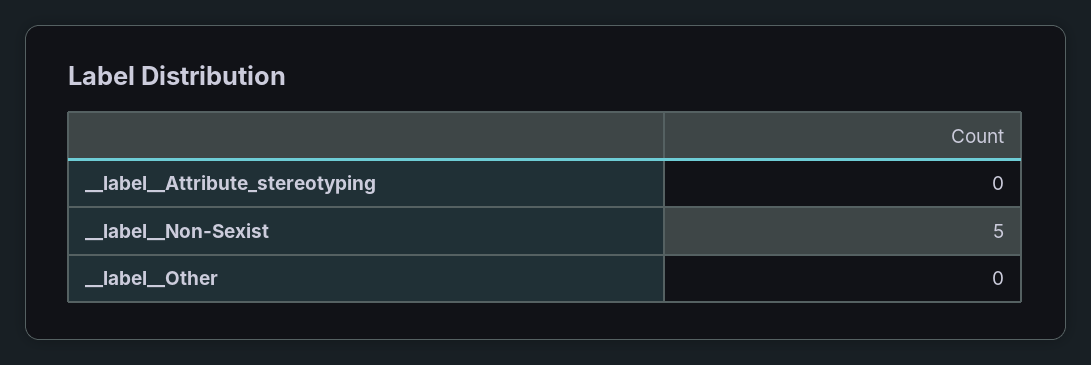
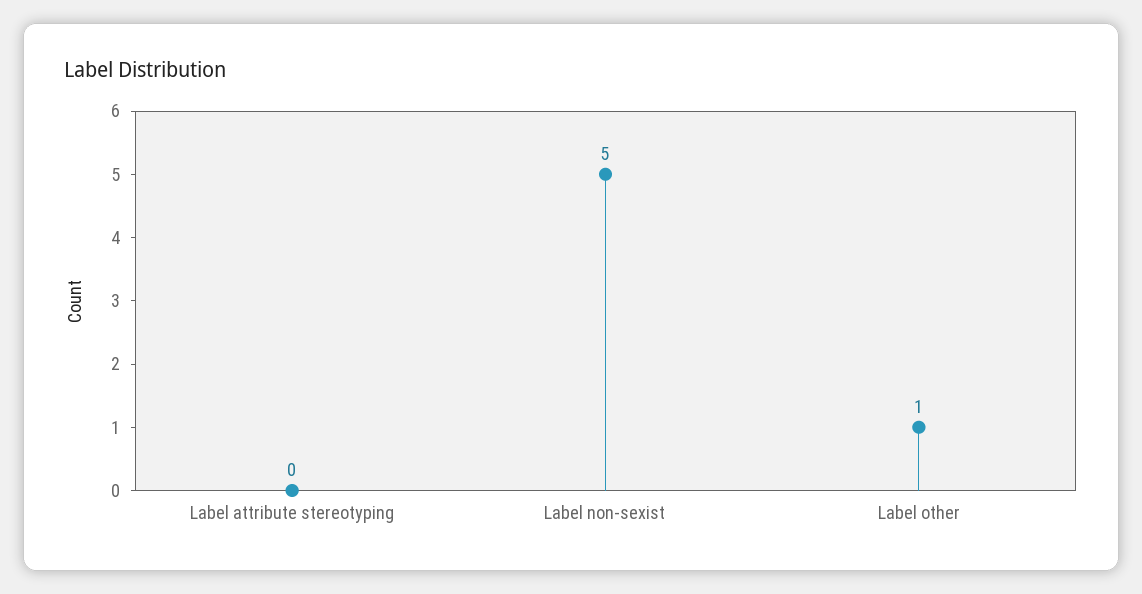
  {
    "__label__Attribute_stereotyping": 0,
    "__label__Non-Sexist": 5,
-   "__label__Other": 0
+   "__label__Other": 1
  }

